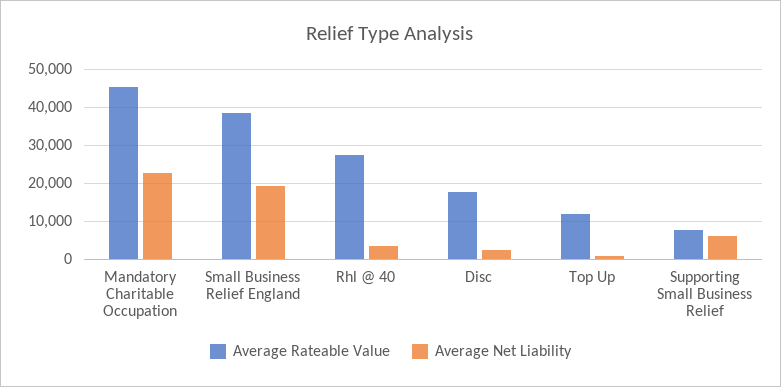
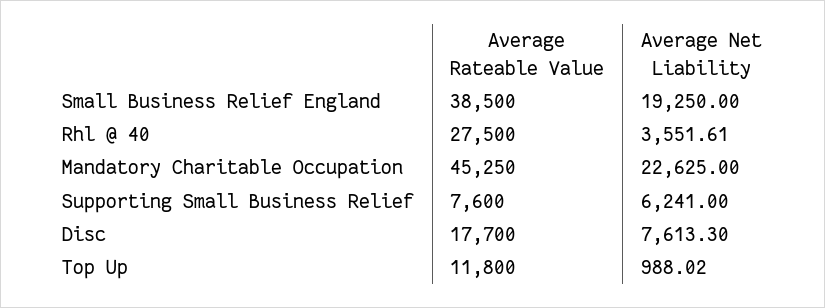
  {
    "Average Rateable Value": {
      "Mandatory Charitable Occupation": 45250,
      "Small Business Relief England": 38500,
      "Rhl @ 40": 27500,
      "Disc": 17700,
      "Top Up": 11800,
      "Supporting Small Business Relief": 7600
    },
    "Average Net Liability": {
      "Mandatory Charitable Occupation": 22625,
      "Small Business Relief England": 19250,
      "Rhl @ 40": 3551.61,
-     "Disc": 2000,
+     "Disc": 7613.3,
      "Top Up": 988.02,
      "Supporting Small Business Relief": 6241
    }
  }

